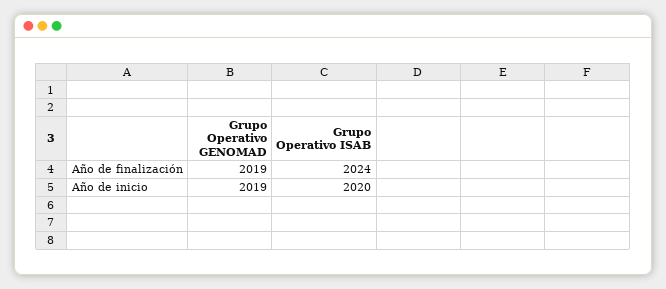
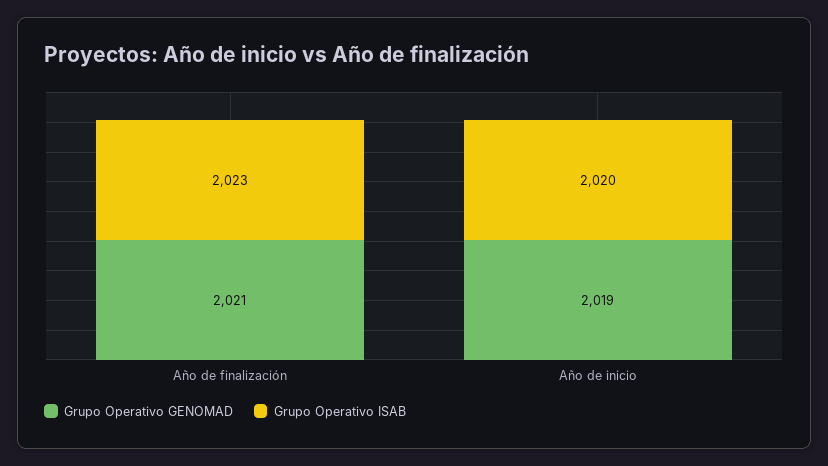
  {
    "Grupo Operativo GENOMAD": {
-     "Año de finalización": 2019,
+     "Año de finalización": 2021,
      "Año de inicio": 2019
    },
    "Grupo Operativo ISAB": {
-     "Año de finalización": 2024,
+     "Año de finalización": 2023,
      "Año de inicio": 2020
    }
  }

